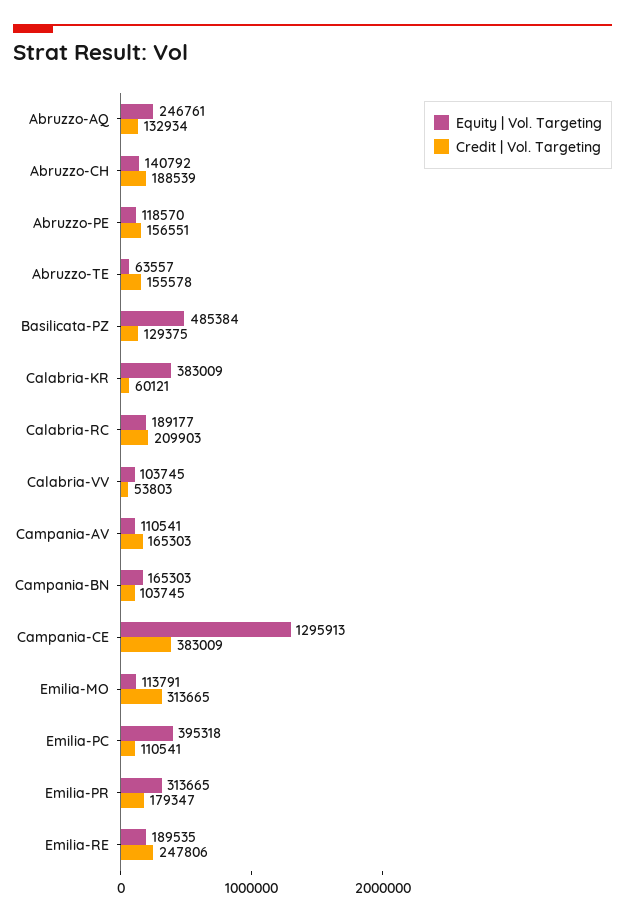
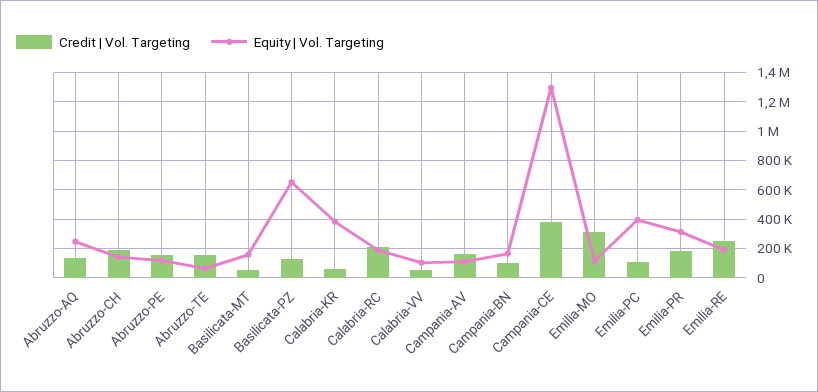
  {
    "Equity | Vol. Targeting": {
      "Abruzzo-AQ": 246761,
      "Abruzzo-CH": 140792,
      "Abruzzo-PE": 118570,
      "Abruzzo-TE": 63557,
-     "Basilicata-PZ": 485384,
+     "Basilicata-PZ": 650000,
      "Calabria-KR": 383009,
      "Calabria-RC": 189177,
      "Calabria-VV": 103745,
      "Campania-AV": 110541,
      "Campania-BN": 165303,
      "Campania-CE": 1295913,
      "Emilia-MO": 113791,
      "Emilia-PC": 395318,
      "Emilia-PR": 313665,
-     "Emilia-RE": 189535
+     "Emilia-RE": 189535,
+     "Basilicata-MT": 150000
    },
    "Credit | Vol. Targeting": {
      "Abruzzo-AQ": 132934,
      "Abruzzo-CH": 188539,
      "Abruzzo-PE": 156551,
      "Abruzzo-TE": 155578,
      "Basilicata-PZ": 129375,
      "Calabria-KR": 60121,
      "Calabria-RC": 209903,
      "Calabria-VV": 53803,
      "Campania-AV": 165303,
      "Campania-BN": 103745,
      "Campania-CE": 383009,
      "Emilia-MO": 313665,
      "Emilia-PC": 110541,
      "Emilia-PR": 179347,
-     "Emilia-RE": 247806
+     "Emilia-RE": 247806,
+     "Basilicata-MT": 50000
    }
  }

